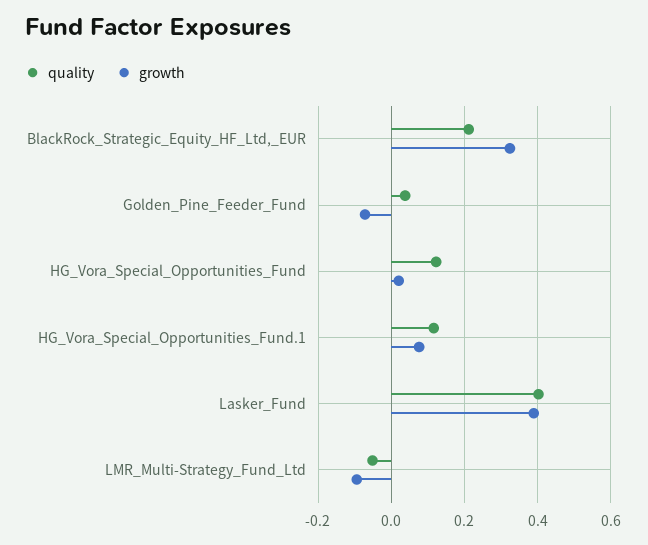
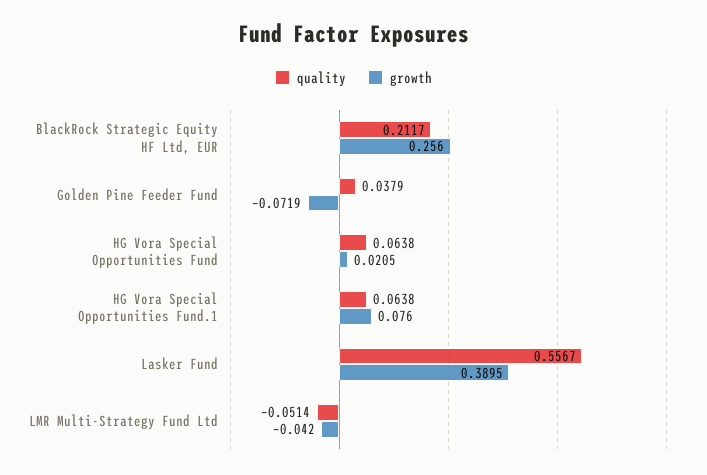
  {
    "quality": {
      "BlackRock_Strategic_Equity_HF_Ltd,_EUR": 0.2117,
      "Golden_Pine_Feeder_Fund": 0.0379,
-     "HG_Vora_Special_Opportunities_Fund": 0.12,
+     "HG_Vora_Special_Opportunities_Fund": 0.0638,
-     "HG_Vora_Special_Opportunities_Fund.1": 0.12,
+     "HG_Vora_Special_Opportunities_Fund.1": 0.0638,
-     "Lasker_Fund": 0.4,
+     "Lasker_Fund": 0.5567,
      "LMR_Multi-Strategy_Fund_Ltd": -0.0514
    },
    "growth": {
-     "BlackRock_Strategic_Equity_HF_Ltd,_EUR": 0.32,
+     "BlackRock_Strategic_Equity_HF_Ltd,_EUR": 0.256,
      "Golden_Pine_Feeder_Fund": -0.0719,
      "HG_Vora_Special_Opportunities_Fund": 0.0205,
      "HG_Vora_Special_Opportunities_Fund.1": 0.076,
      "Lasker_Fund": 0.3895,
-     "LMR_Multi-Strategy_Fund_Ltd": -0.1
+     "LMR_Multi-Strategy_Fund_Ltd": -0.042
    }
  }

